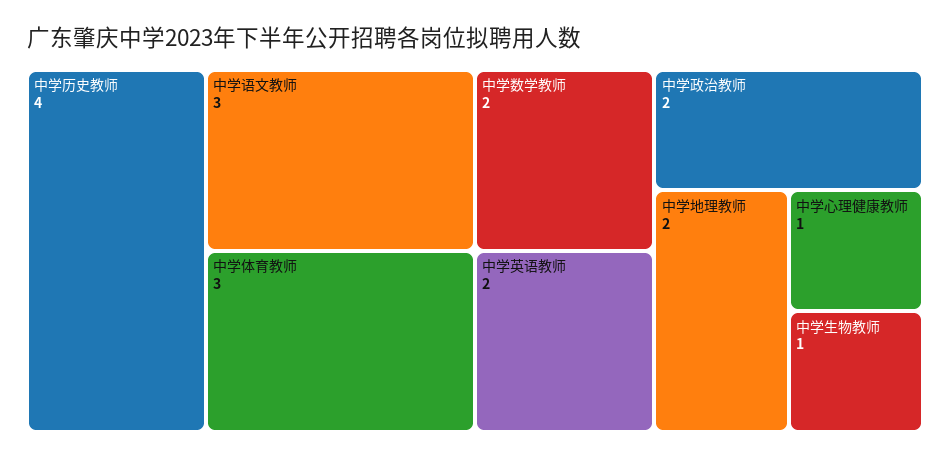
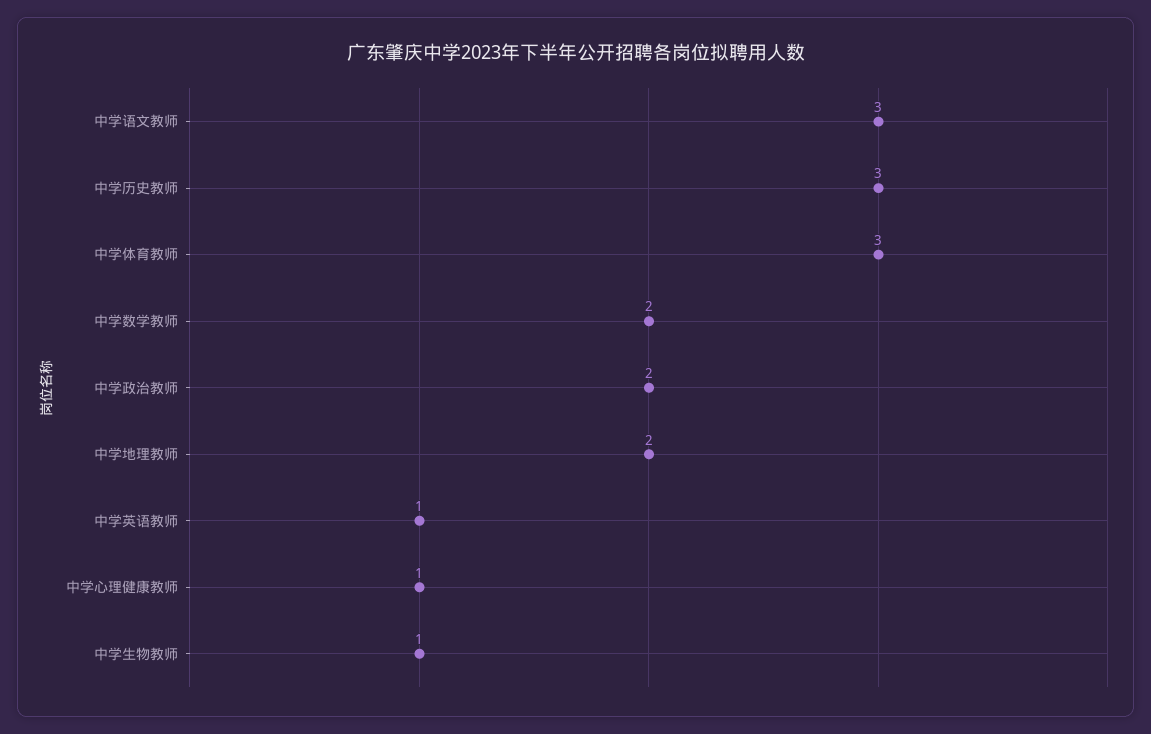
  {
-   "中学历史教师": 4,
+   "中学历史教师": 3,
    "中学语文教师": 3,
    "中学体育教师": 3,
    "中学数学教师": 2,
-   "中学英语教师": 2,
+   "中学英语教师": 1,
    "中学政治教师": 2,
    "中学地理教师": 2,
    "中学心理健康教师": 1,
    "中学生物教师": 1
  }

